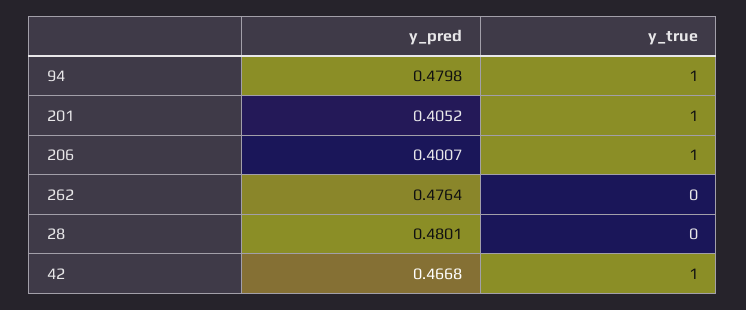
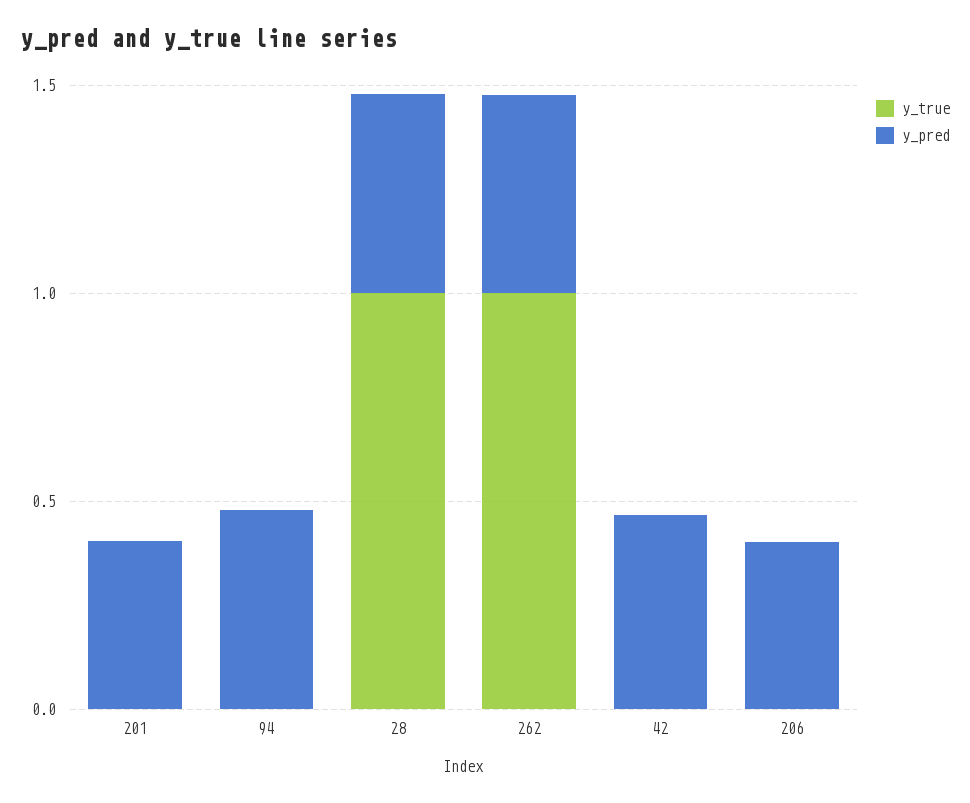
  {
    "y_pred": {
      "94": 0.4798,
      "201": 0.4052,
      "206": 0.4007,
      "262": 0.4764,
      "28": 0.4801,
      "42": 0.4668
    },
    "y_true": {
-     "94": 1,
+     "94": 0,
-     "201": 1,
+     "201": 0,
-     "206": 1,
+     "206": 0,
-     "262": 0,
+     "262": 1,
-     "28": 0,
+     "28": 1,
-     "42": 1
+     "42": 0
    }
  }

